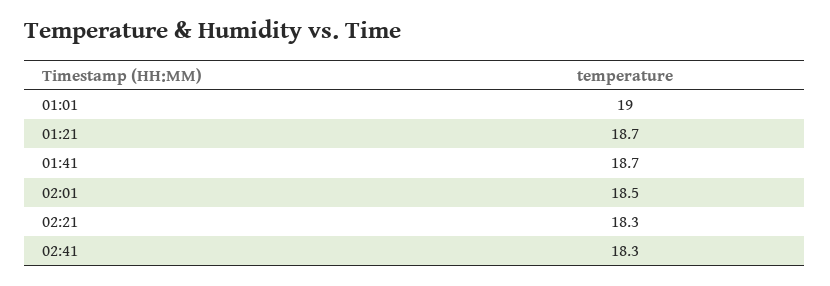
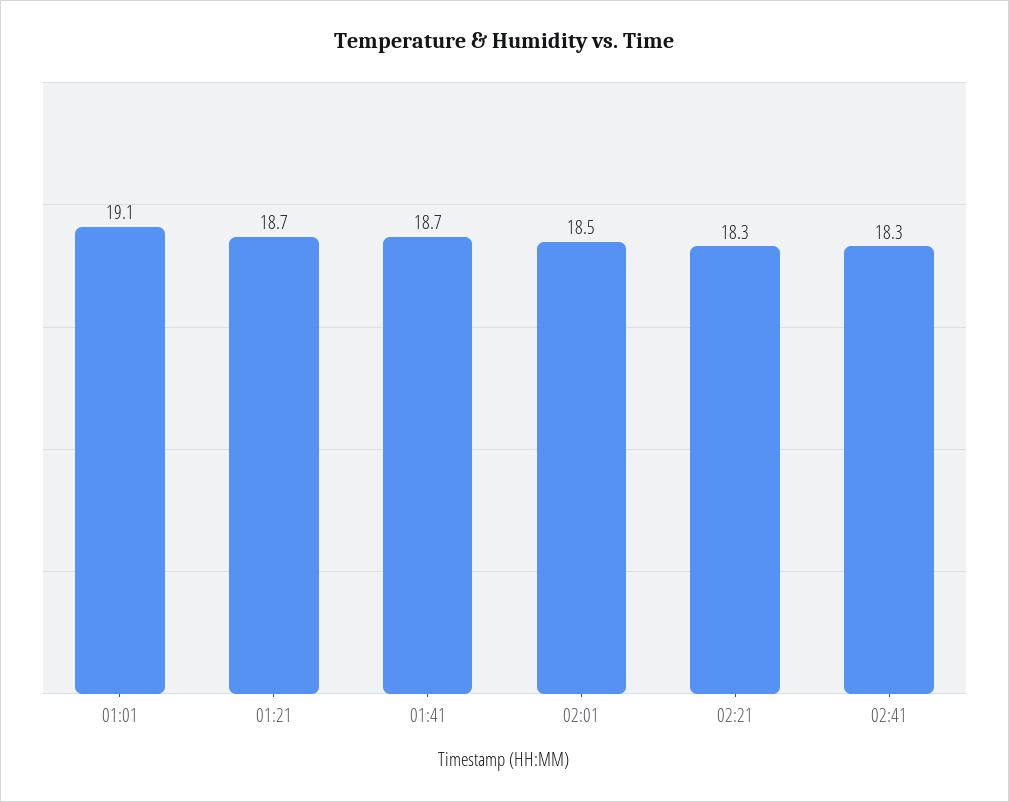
  {
-   "01:01": 19,
+   "01:01": 19.1,
    "01:21": 18.7,
    "01:41": 18.7,
    "02:01": 18.5,
    "02:21": 18.3,
    "02:41": 18.3
  }

